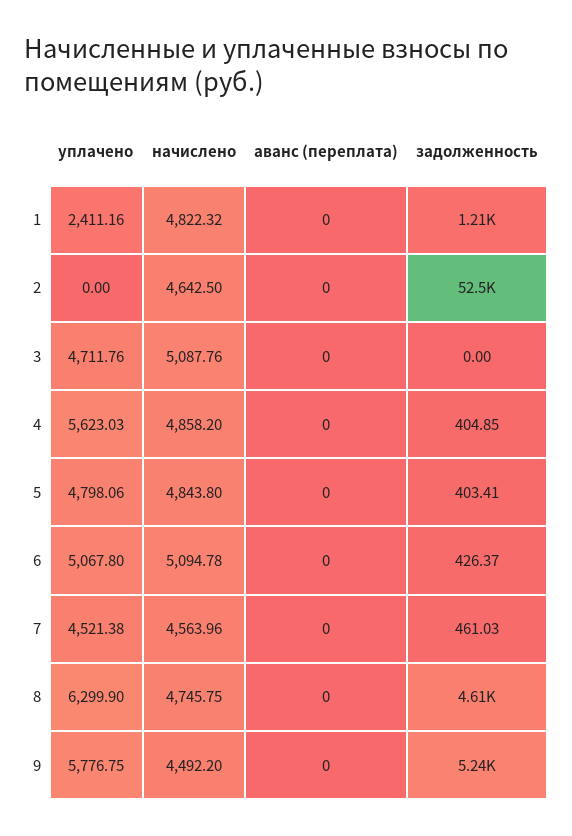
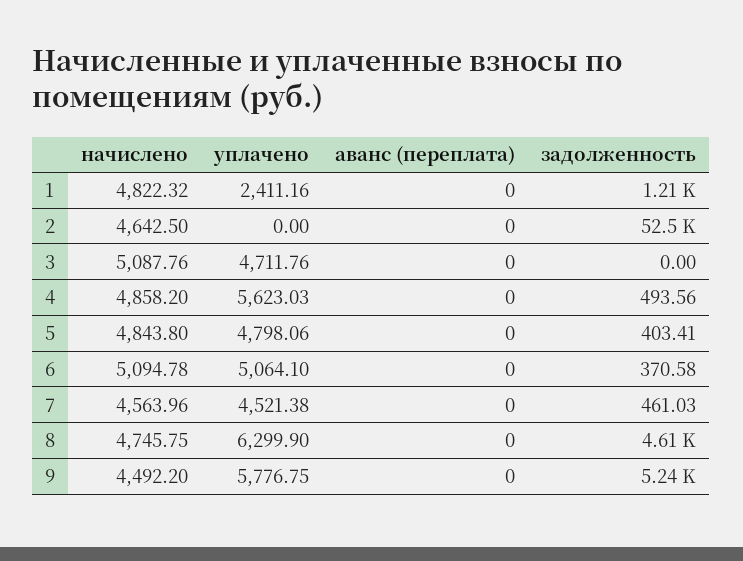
  {
    "уплачено": {
      "1": 2411.16,
      "2": 0,
      "3": 4711.76,
      "4": 5623.03,
      "5": 4798.06,
-     "6": 5067.8,
+     "6": 5064.1,
      "7": 4521.38,
      "8": 6299.9,
      "9": 5776.75
    },
    "начислено": {
      "1": 4822.32,
      "2": 4642.5,
      "3": 5087.76,
      "4": 4858.2,
      "5": 4843.8,
      "6": 5094.78,
      "7": 4563.96,
      "8": 4745.75,
      "9": 4492.2
    },
    "аванс (переплата)": {
      "1": 0,
      "2": 0,
      "3": 0,
      "4": 0,
      "5": 0,
      "6": 0,
      "7": 0,
      "8": 0,
      "9": 0
    },
    "задолженность": {
      "1": 1210,
      "2": 52500,
      "3": 0,
-     "4": 404.85,
+     "4": 493.56,
      "5": 403.41,
-     "6": 426.37,
+     "6": 370.58,
      "7": 461.03,
      "8": 4610,
      "9": 5240
    }
  }

